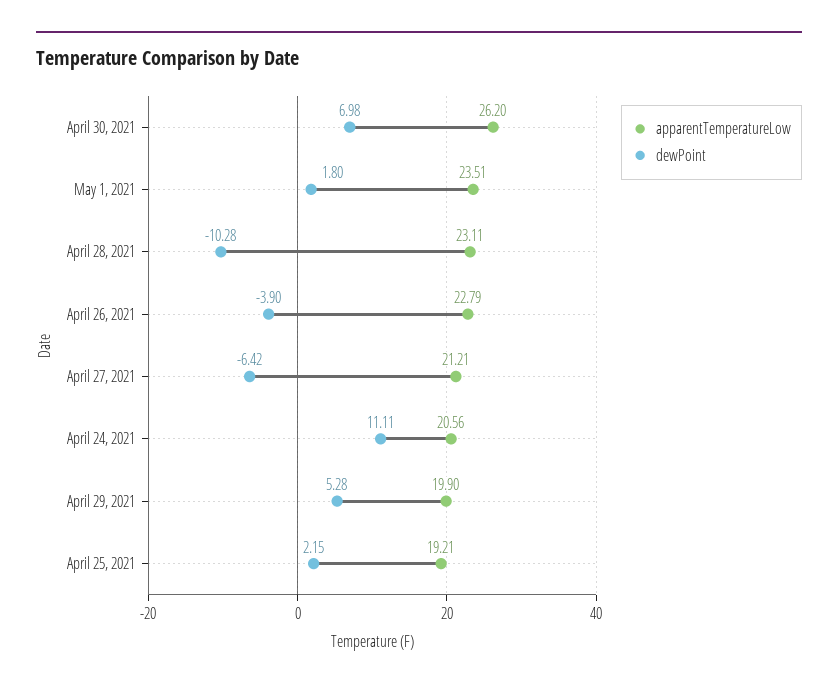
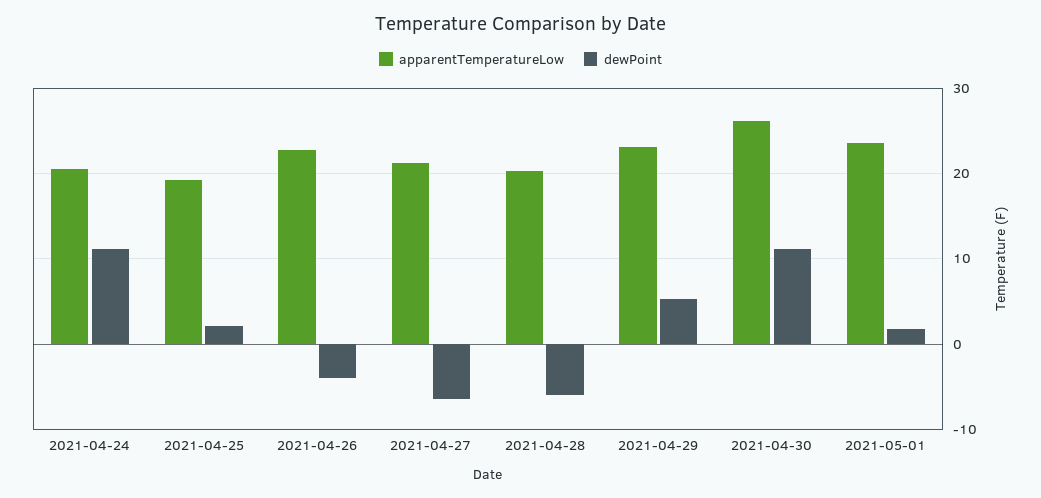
  {
    "apparentTemperatureLow": {
      "April 30, 2021": 26.2,
      "May 1, 2021": 23.51,
-     "April 28, 2021": 23.11,
+     "April 28, 2021": 20,
      "April 26, 2021": 22.79,
      "April 27, 2021": 21.21,
      "April 24, 2021": 20.56,
-     "April 29, 2021": 19.9,
+     "April 29, 2021": 23,
      "April 25, 2021": 19.21
    },
    "dewPoint": {
-     "April 30, 2021": 6.98,
+     "April 30, 2021": 11,
      "May 1, 2021": 1.8,
-     "April 28, 2021": -10.28,
+     "April 28, 2021": -6,
      "April 26, 2021": -3.9,
      "April 27, 2021": -6.42,
      "April 24, 2021": 11.11,
      "April 29, 2021": 5.28,
      "April 25, 2021": 2.15
    }
  }

